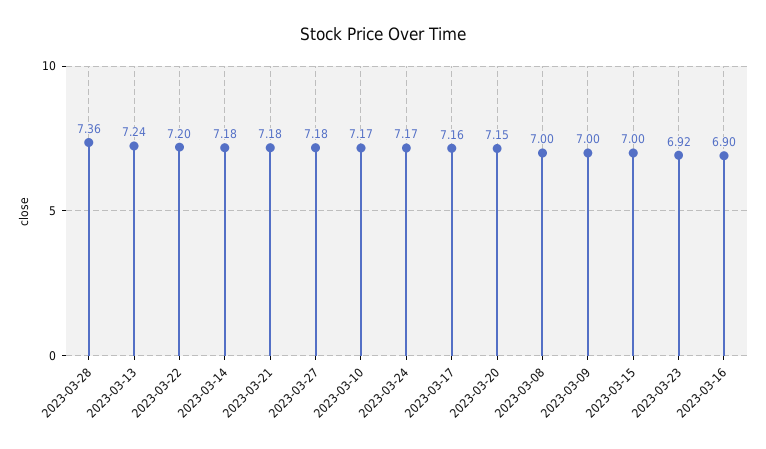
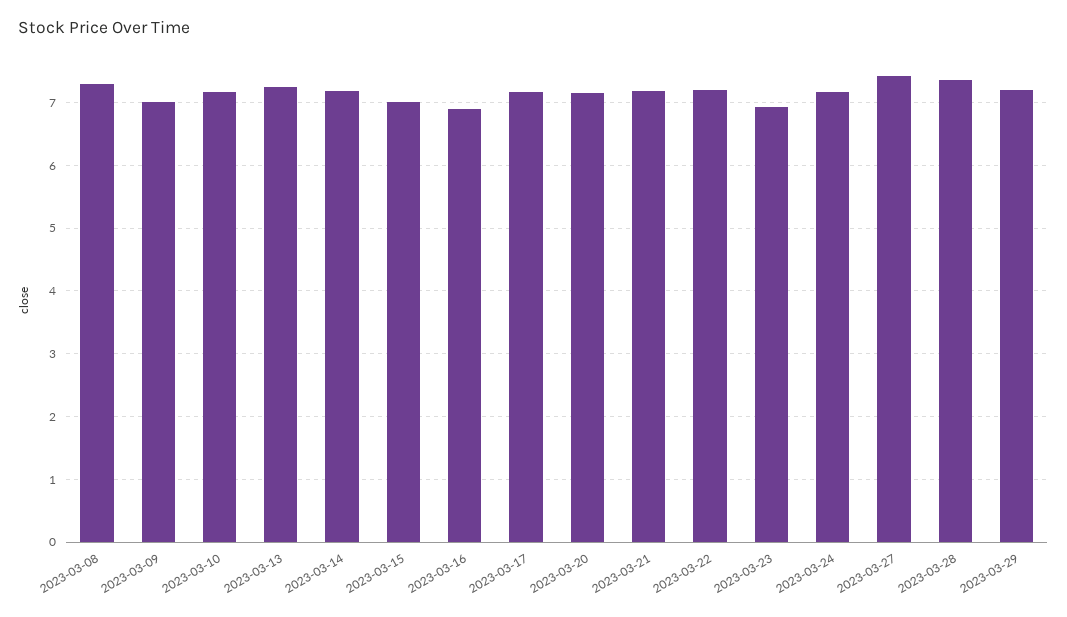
  {
    "2023-03-28": 7.36,
    "2023-03-13": 7.24,
    "2023-03-22": 7.2,
    "2023-03-14": 7.18,
    "2023-03-21": 7.18,
-   "2023-03-27": 7.18,
+   "2023-03-27": 7.4,
    "2023-03-10": 7.17,
    "2023-03-24": 7.17,
    "2023-03-17": 7.16,
    "2023-03-20": 7.15,
-   "2023-03-08": 7,
+   "2023-03-08": 7.3,
    "2023-03-09": 7,
    "2023-03-15": 7,
    "2023-03-23": 6.92,
-   "2023-03-16": 6.9
+   "2023-03-16": 6.9,
+   "2023-03-29": 7.2
  }

